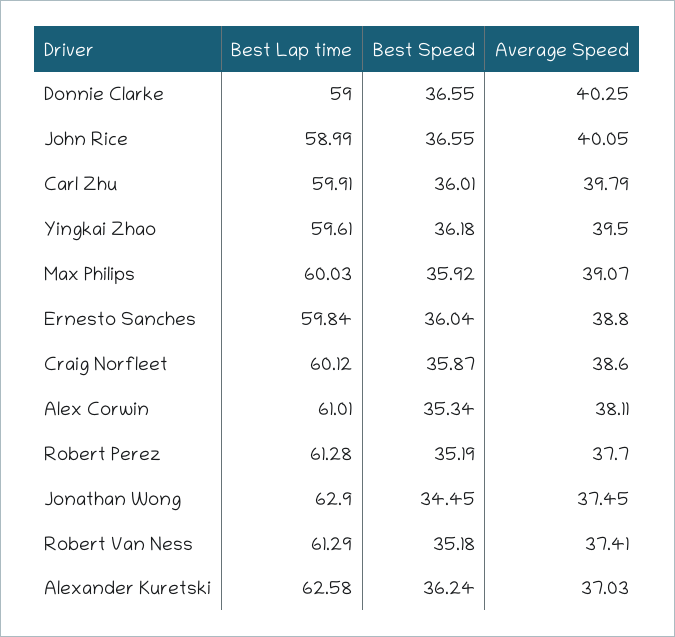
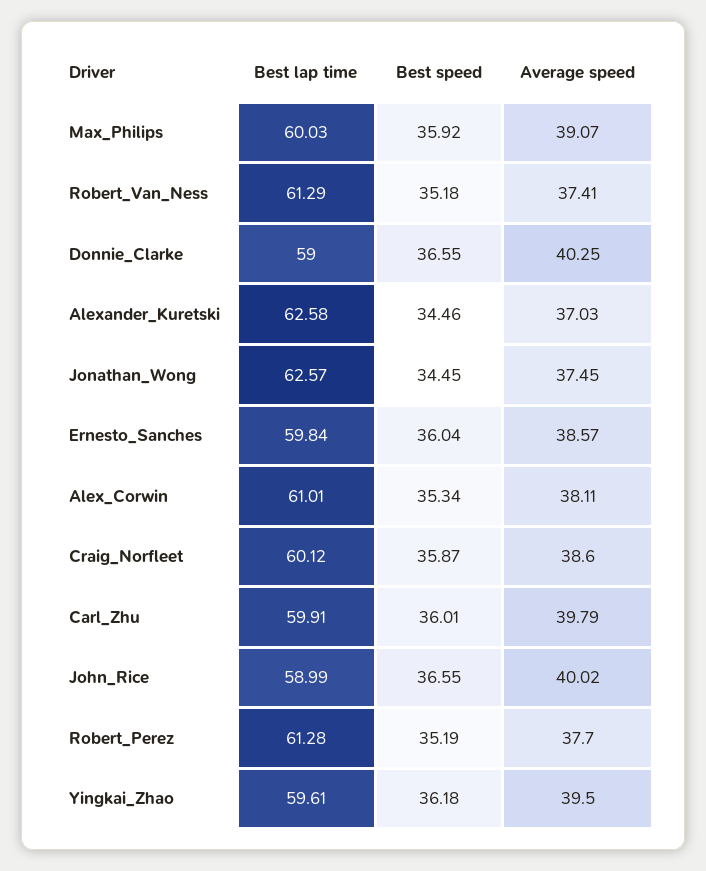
  {
    "Best Lap time": {
      "Donnie Clarke": 59,
      "John Rice": 58.99,
      "Carl Zhu": 59.91,
      "Yingkai Zhao": 59.61,
      "Max Philips": 60.03,
      "Ernesto Sanches": 59.84,
      "Craig Norfleet": 60.12,
      "Alex Corwin": 61.01,
      "Robert Perez": 61.28,
-     "Jonathan Wong": 62.9,
+     "Jonathan Wong": 62.57,
      "Robert Van Ness": 61.29,
      "Alexander Kuretski": 62.58
    },
    "Best Speed": {
      "Donnie Clarke": 36.55,
      "John Rice": 36.55,
      "Carl Zhu": 36.01,
      "Yingkai Zhao": 36.18,
      "Max Philips": 35.92,
      "Ernesto Sanches": 36.04,
      "Craig Norfleet": 35.87,
      "Alex Corwin": 35.34,
      "Robert Perez": 35.19,
      "Jonathan Wong": 34.45,
      "Robert Van Ness": 35.18,
-     "Alexander Kuretski": 36.24
+     "Alexander Kuretski": 34.46
    },
    "Average Speed": {
      "Donnie Clarke": 40.25,
-     "John Rice": 40.05,
+     "John Rice": 40.02,
      "Carl Zhu": 39.79,
      "Yingkai Zhao": 39.5,
      "Max Philips": 39.07,
-     "Ernesto Sanches": 38.8,
+     "Ernesto Sanches": 38.57,
      "Craig Norfleet": 38.6,
      "Alex Corwin": 38.11,
      "Robert Perez": 37.7,
      "Jonathan Wong": 37.45,
      "Robert Van Ness": 37.41,
      "Alexander Kuretski": 37.03
    }
  }

